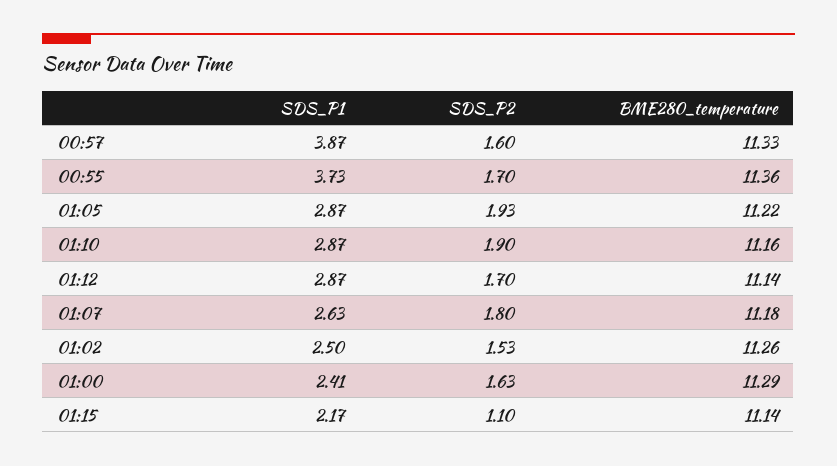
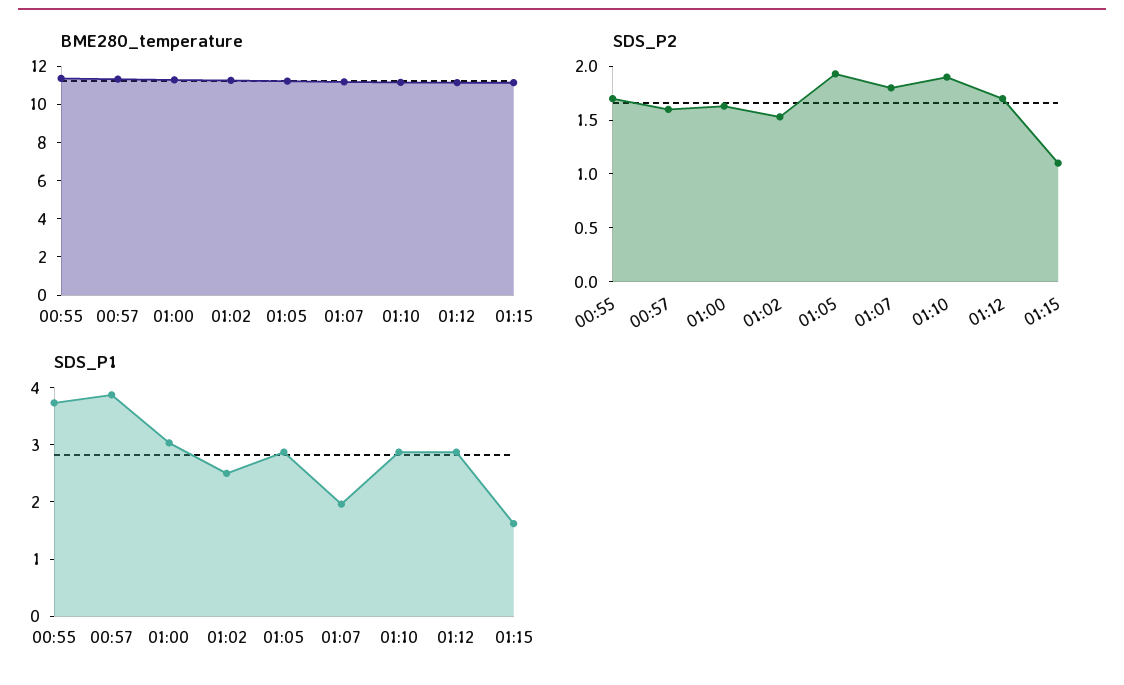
  {
    "SDS_P1": {
      "00:57": 3.87,
      "00:55": 3.73,
      "01:05": 2.87,
      "01:10": 2.87,
      "01:12": 2.87,
-     "01:07": 2.63,
+     "01:07": 2,
      "01:02": 2.5,
-     "01:00": 2.41,
+     "01:00": 3,
-     "01:15": 2.17
+     "01:15": 1.6
    },
    "SDS_P2": {
      "00:57": 1.6,
      "00:55": 1.7,
      "01:05": 1.93,
      "01:10": 1.9,
      "01:12": 1.7,
      "01:07": 1.8,
      "01:02": 1.53,
      "01:00": 1.63,
      "01:15": 1.1
    },
    "BME280_temperature": {
      "00:57": 11.33,
      "00:55": 11.36,
      "01:05": 11.22,
      "01:10": 11.16,
      "01:12": 11.14,
      "01:07": 11.18,
      "01:02": 11.26,
      "01:00": 11.29,
      "01:15": 11.14
    }
  }

